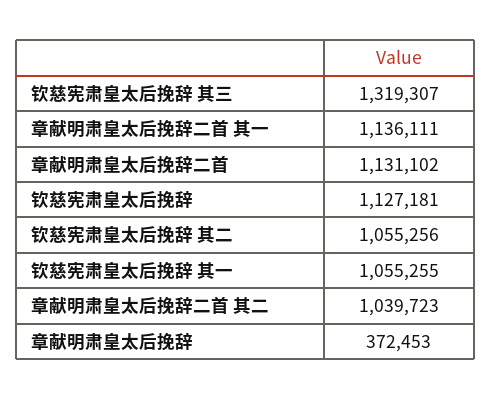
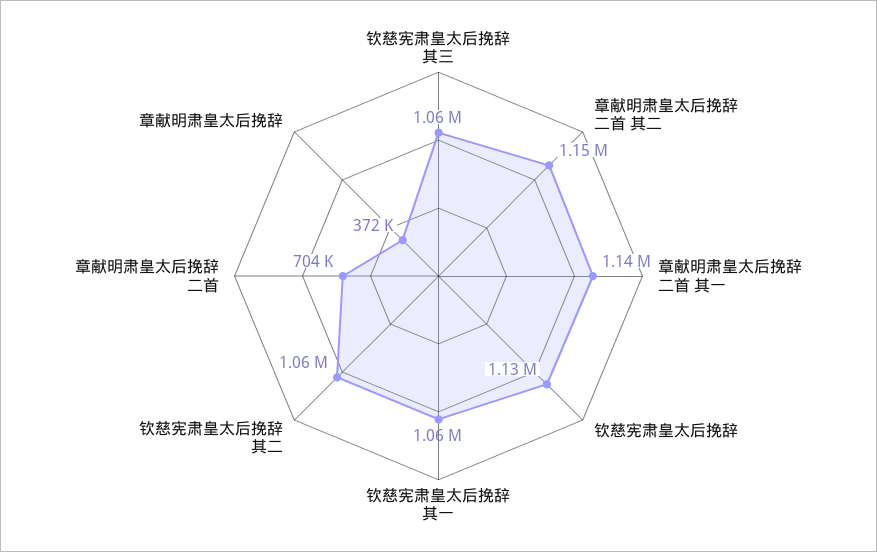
  {
-   "钦慈宪肃皇太后挽辞 其三": 1319307,
+   "钦慈宪肃皇太后挽辞 其三": 1060000,
    "章献明肃皇太后挽辞二首 其一": 1136111,
-   "章献明肃皇太后挽辞二首": 1131102,
+   "章献明肃皇太后挽辞二首": 704000,
    "钦慈宪肃皇太后挽辞": 1127181,
    "钦慈宪肃皇太后挽辞 其二": 1055256,
    "钦慈宪肃皇太后挽辞 其一": 1055255,
-   "章献明肃皇太后挽辞二首 其二": 1039723,
+   "章献明肃皇太后挽辞二首 其二": 1150000,
    "章献明肃皇太后挽辞": 372453
  }

